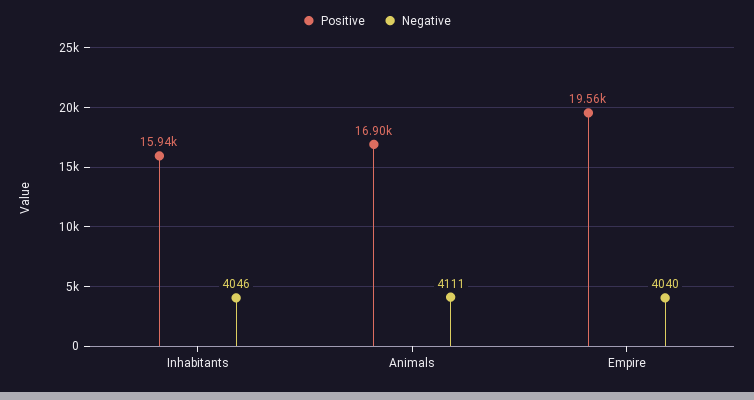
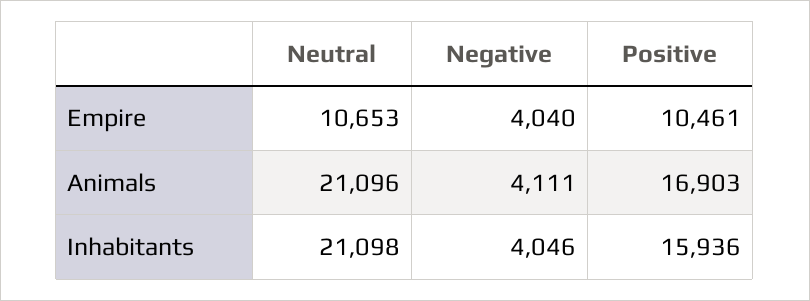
  {
    "Positive": {
      "Inhabitants": 15936,
      "Animals": 16903,
-     "Empire": 19560
+     "Empire": 10461
    },
    "Negative": {
      "Inhabitants": 4046,
      "Animals": 4111,
      "Empire": 4040
-   }
+   },
+   "Neutral": {
+     "Empire": 10653,
+     "Animals": 21096,
+     "Inhabitants": 21098
+   }
  }

